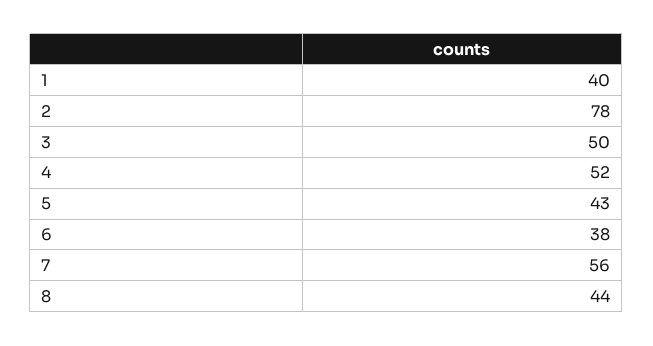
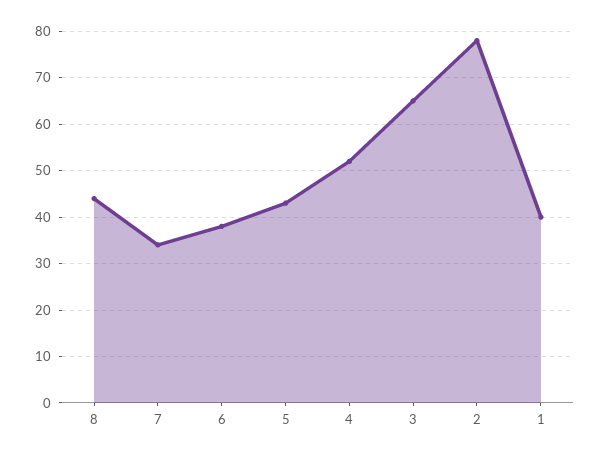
  {
    "1": 40,
    "2": 78,
-   "3": 50,
+   "3": 65,
    "4": 52,
    "5": 43,
    "6": 38,
-   "7": 56,
+   "7": 35,
    "8": 44
  }

